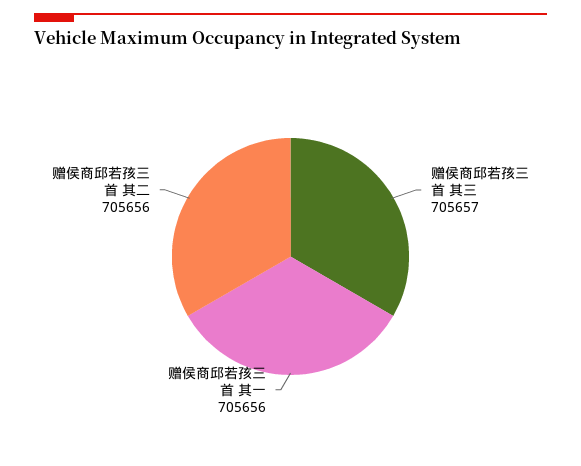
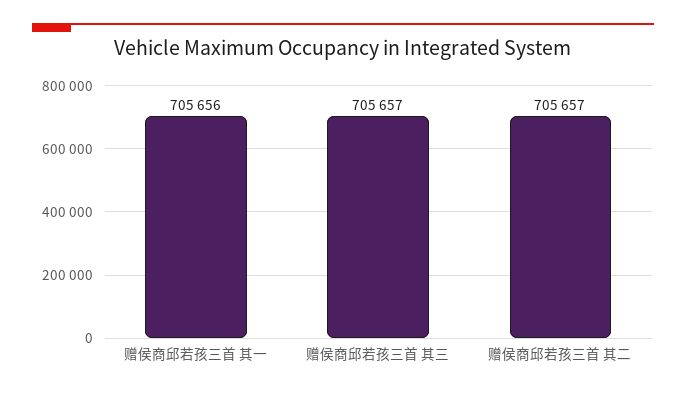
  {
    "赠侯商邱若孩三首 其三": 705657,
    "赠侯商邱若孩三首 其一": 705656,
-   "赠侯商邱若孩三首 其二": 705656
+   "赠侯商邱若孩三首 其二": 705657
  }

